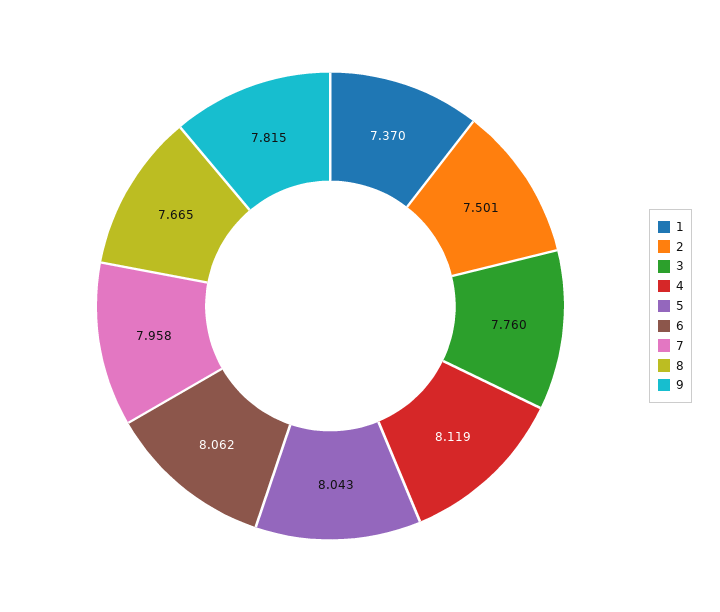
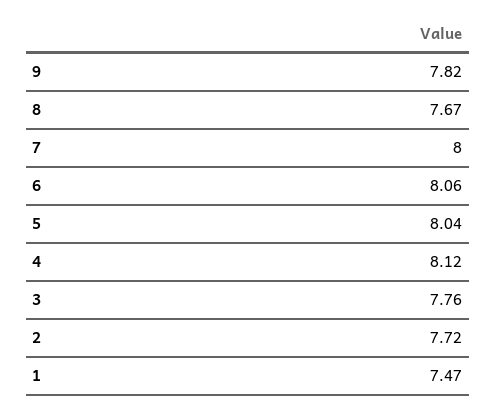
  {
-   "1": 7.37,
+   "1": 7.47,
-   "2": 7.501,
+   "2": 7.72,
    "3": 7.76,
    "4": 8.119,
    "5": 8.043,
    "6": 8.062,
-   "7": 7.958,
+   "7": 8,
    "8": 7.665,
    "9": 7.815
  }

